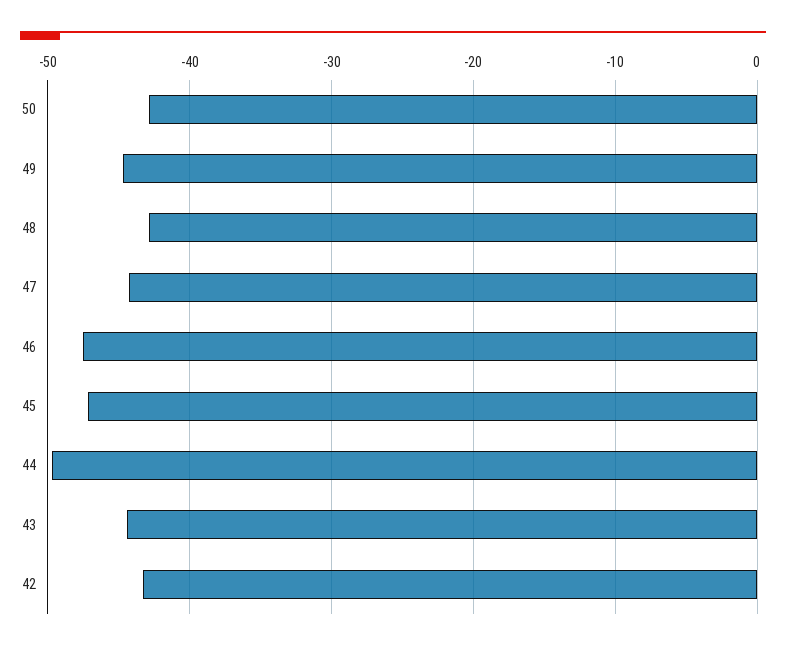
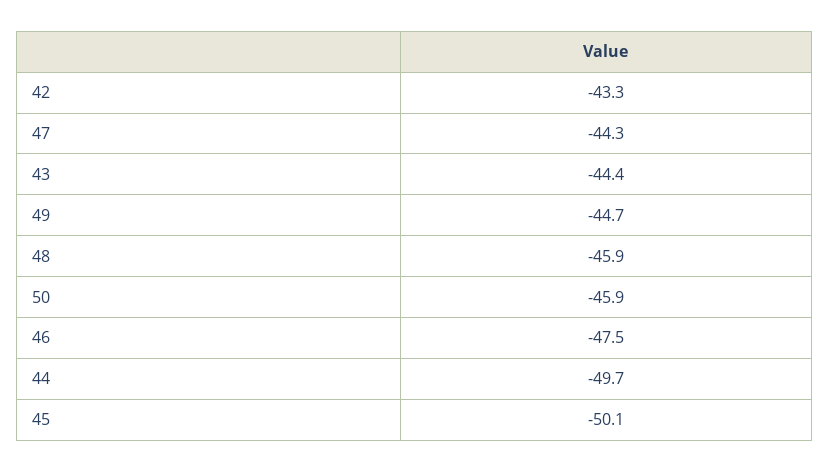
  {
-   "50": -43,
+   "50": -45.9,
    "49": -44.7,
-   "48": -43,
+   "48": -45.9,
    "47": -44.3,
    "46": -47.5,
-   "45": -47,
+   "45": -50.1,
    "44": -49.7,
    "43": -44.4,
    "42": -43.3
  }

